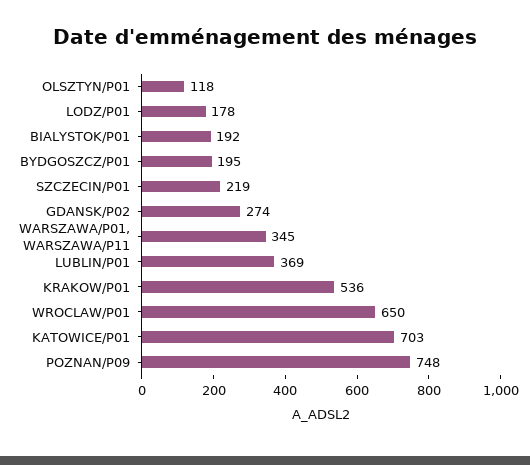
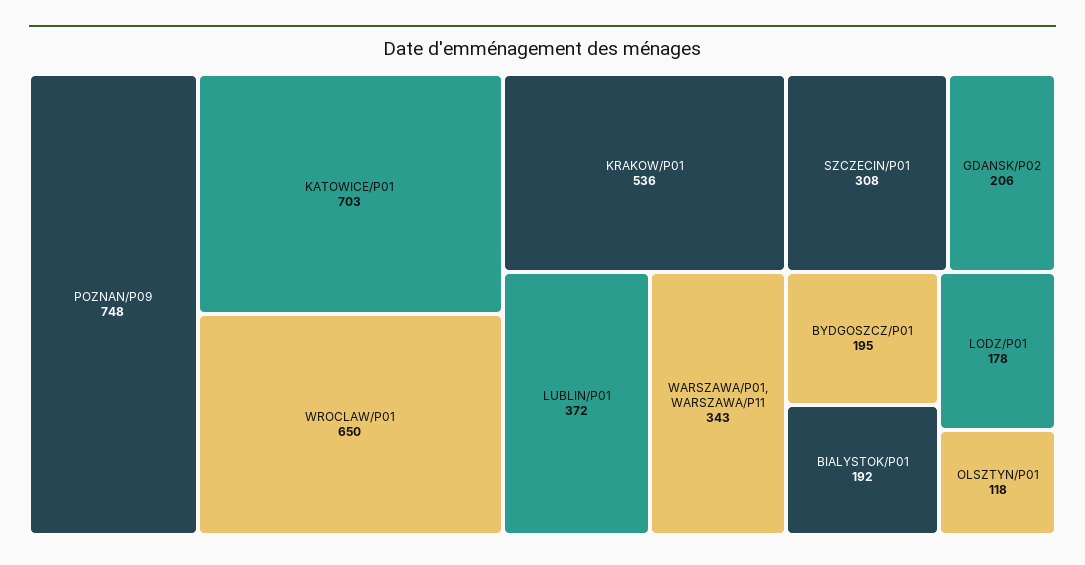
  {
    "OLSZTYN/P01": 118,
    "LODZ/P01": 178,
    "BIALYSTOK/P01": 192,
    "BYDGOSZCZ/P01": 195,
-   "SZCZECIN/P01": 219,
+   "SZCZECIN/P01": 308,
-   "GDANSK/P02": 274,
+   "GDANSK/P02": 206,
-   "WARSZAWA/P01, WARSZAWA/P11": 345,
+   "WARSZAWA/P01, WARSZAWA/P11": 343,
-   "LUBLIN/P01": 369,
+   "LUBLIN/P01": 372,
    "KRAKOW/P01": 536,
    "WROCLAW/P01": 650,
    "KATOWICE/P01": 703,
    "POZNAN/P09": 748
  }

